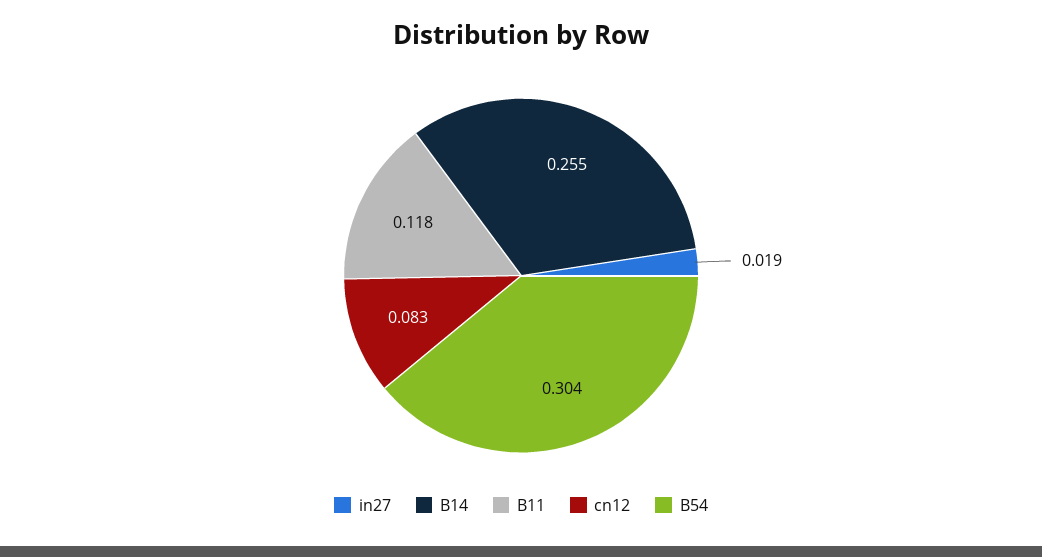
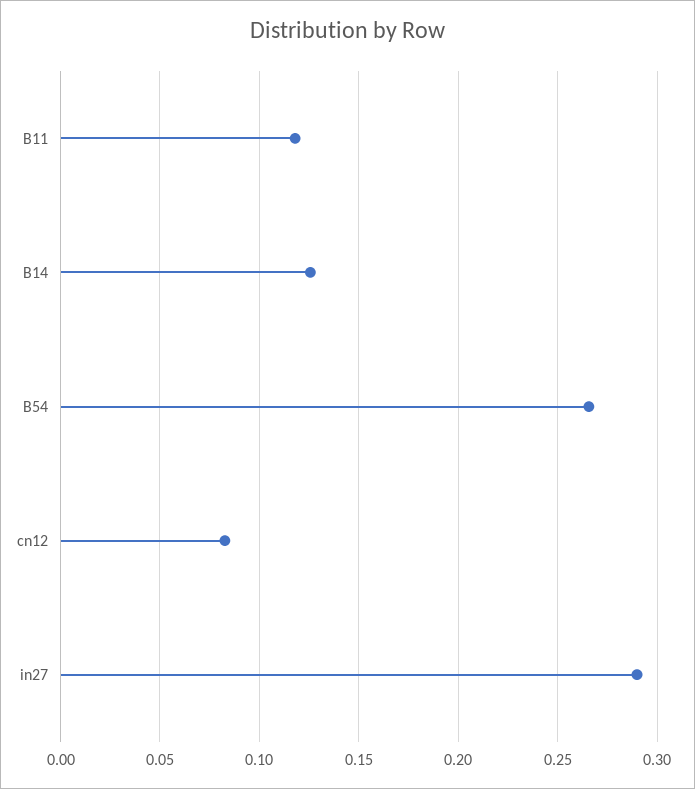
  {
-   "in27": 0.019,
+   "in27": 0.29,
-   "B14": 0.255,
+   "B14": 0.125,
    "B11": 0.118,
    "cn12": 0.083,
-   "B54": 0.304
+   "B54": 0.265
  }

